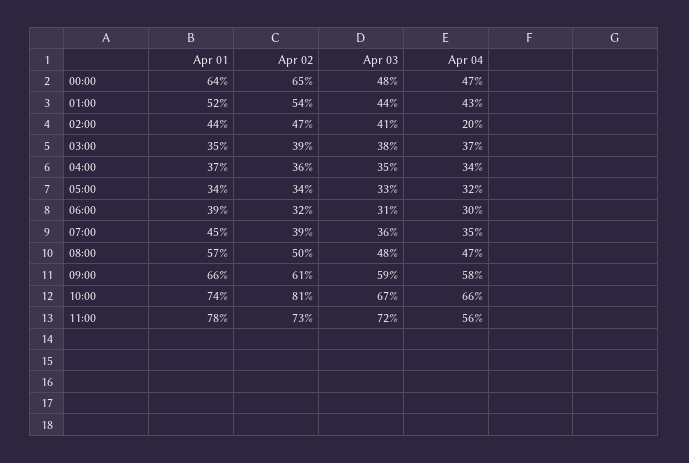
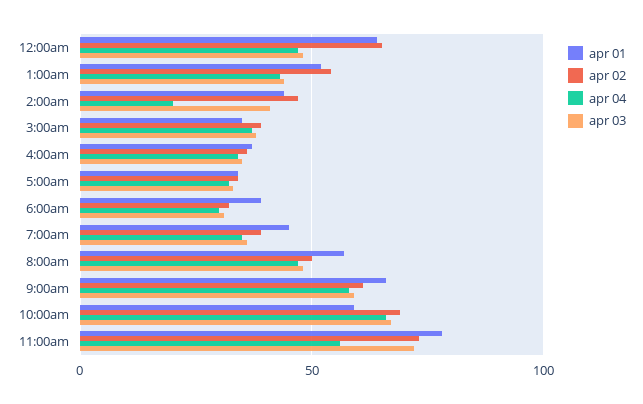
  {
    "Apr 01": {
      "00:00": 64,
      "01:00": 52,
      "02:00": 44,
      "03:00": 35,
      "04:00": 37,
      "05:00": 34,
      "06:00": 39,
      "07:00": 45,
      "08:00": 57,
      "09:00": 66,
-     "10:00": 74,
+     "10:00": 60,
      "11:00": 78
    },
    "Apr 02": {
      "00:00": 65,
      "01:00": 54,
      "02:00": 47,
      "03:00": 39,
      "04:00": 36,
      "05:00": 34,
      "06:00": 32,
      "07:00": 39,
      "08:00": 50,
      "09:00": 61,
-     "10:00": 81,
+     "10:00": 70,
      "11:00": 73
    },
    "Apr 03": {
      "00:00": 48,
      "01:00": 44,
      "02:00": 41,
      "03:00": 38,
      "04:00": 35,
      "05:00": 33,
      "06:00": 31,
      "07:00": 36,
      "08:00": 48,
      "09:00": 59,
      "10:00": 67,
      "11:00": 72
    },
    "Apr 04": {
      "00:00": 47,
      "01:00": 43,
      "02:00": 20,
      "03:00": 37,
      "04:00": 34,
      "05:00": 32,
      "06:00": 30,
      "07:00": 35,
      "08:00": 47,
      "09:00": 58,
      "10:00": 66,
      "11:00": 56
    }
  }

